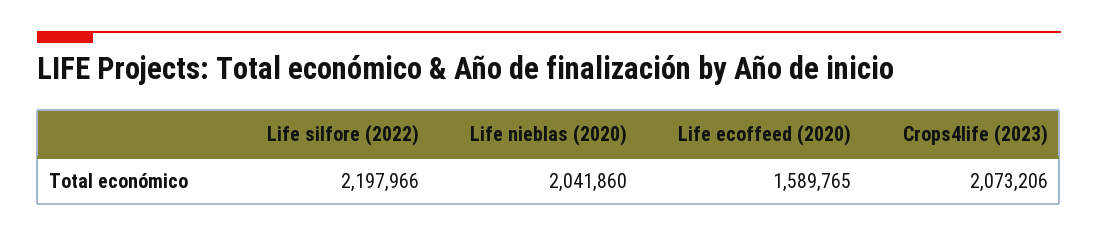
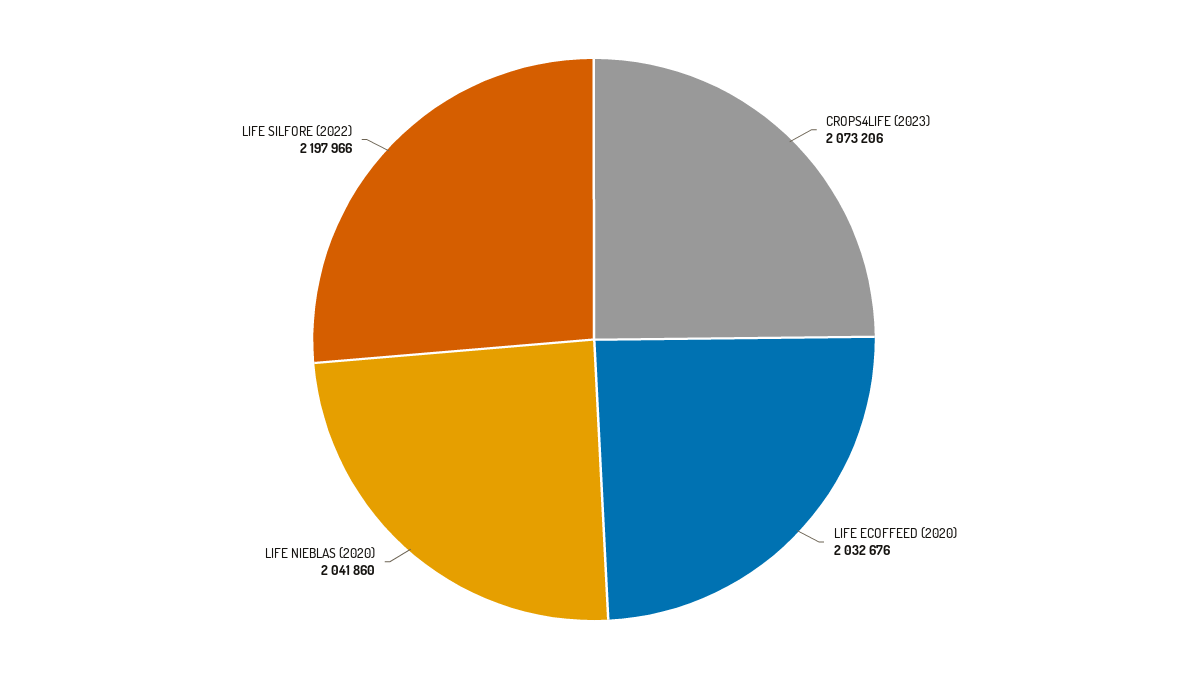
  {
    "Life silfore (2022)": 2197966,
    "Life nieblas (2020)": 2041860,
-   "Life ecoffeed (2020)": 1589765,
+   "Life ecoffeed (2020)": 2032676,
    "Crops4life (2023)": 2073206
  }

